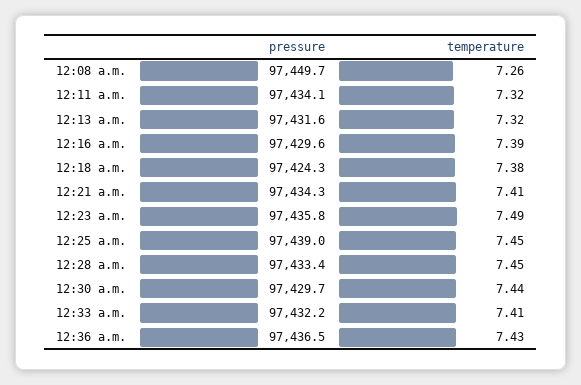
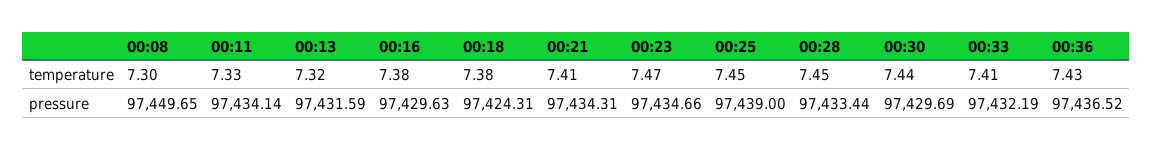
  {
    "pressure": {
      "12:08 a.m.": 97449.65,
      "12:11 a.m.": 97434.14,
      "12:13 a.m.": 97431.59,
      "12:16 a.m.": 97429.63,
      "12:18 a.m.": 97424.31,
      "12:21 a.m.": 97434.31,
-     "12:23 a.m.": 97435.8,
+     "12:23 a.m.": 97434.66,
      "12:25 a.m.": 97439,
      "12:28 a.m.": 97433.44,
      "12:30 a.m.": 97429.69,
      "12:33 a.m.": 97432.19,
      "12:36 a.m.": 97436.52
    },
    "temperature": {
-     "12:08 a.m.": 7.26,
+     "12:08 a.m.": 7.3,
-     "12:11 a.m.": 7.32,
+     "12:11 a.m.": 7.33,
      "12:13 a.m.": 7.32,
-     "12:16 a.m.": 7.39,
+     "12:16 a.m.": 7.38,
      "12:18 a.m.": 7.38,
      "12:21 a.m.": 7.41,
-     "12:23 a.m.": 7.49,
+     "12:23 a.m.": 7.47,
      "12:25 a.m.": 7.45,
      "12:28 a.m.": 7.45,
      "12:30 a.m.": 7.44,
      "12:33 a.m.": 7.41,
      "12:36 a.m.": 7.43
    }
  }

